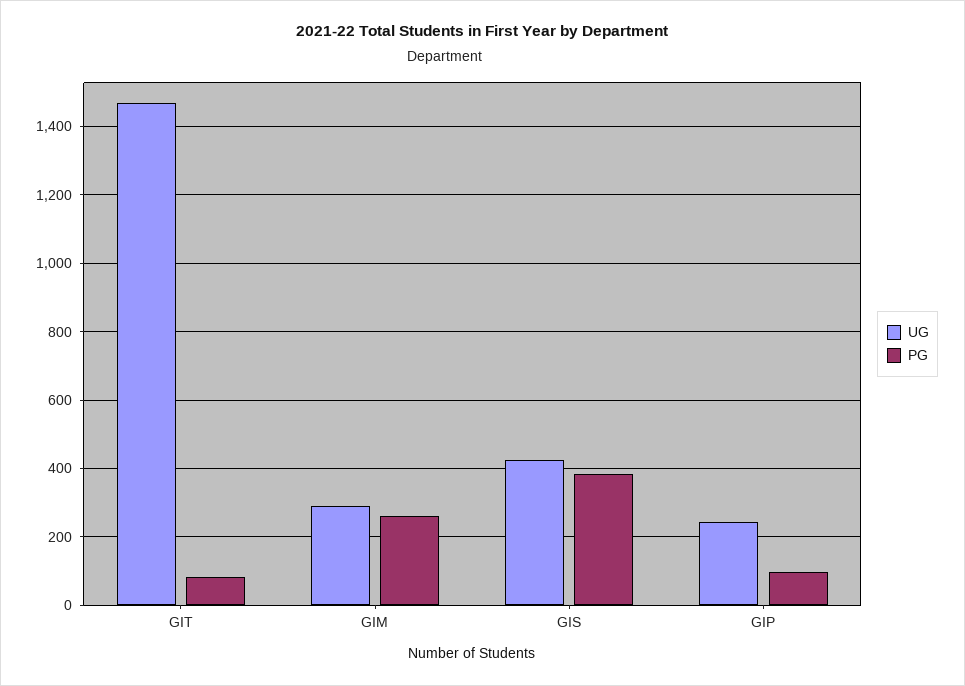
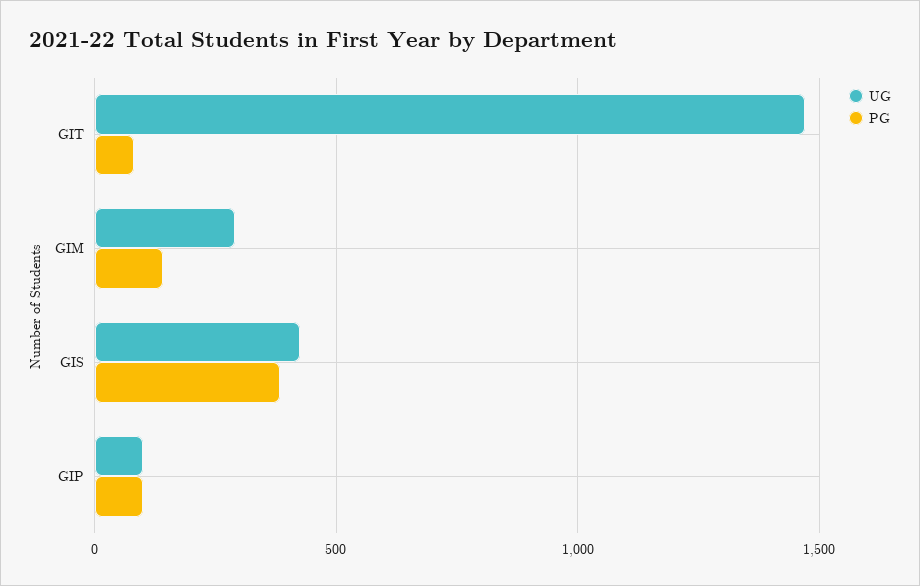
  {
    "UG": {
      "GIT": 1480,
      "GIM": 300,
      "GIS": 420,
-     "GIP": 240
+     "GIP": 100
    },
    "PG": {
      "GIT": 80,
-     "GIM": 260,
+     "GIM": 150,
      "GIS": 380,
      "GIP": 100
    }
  }

